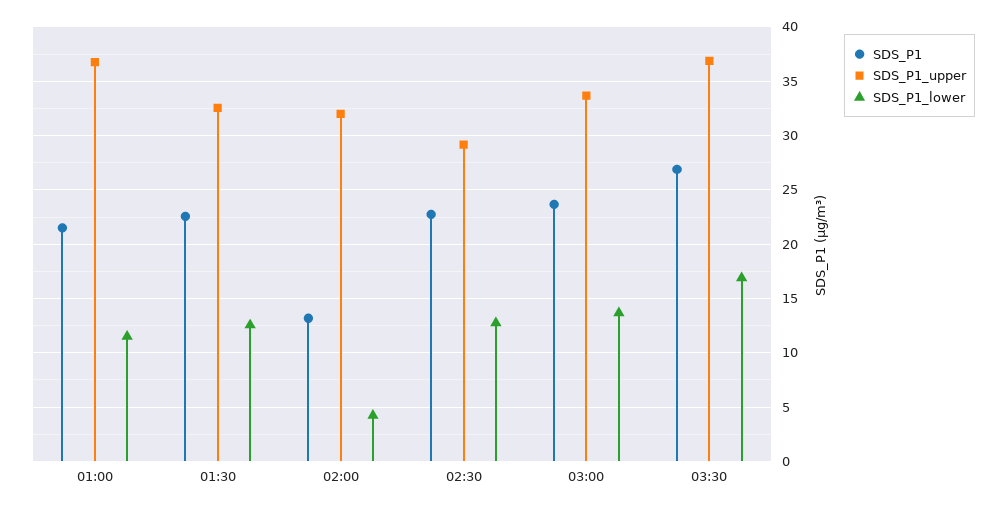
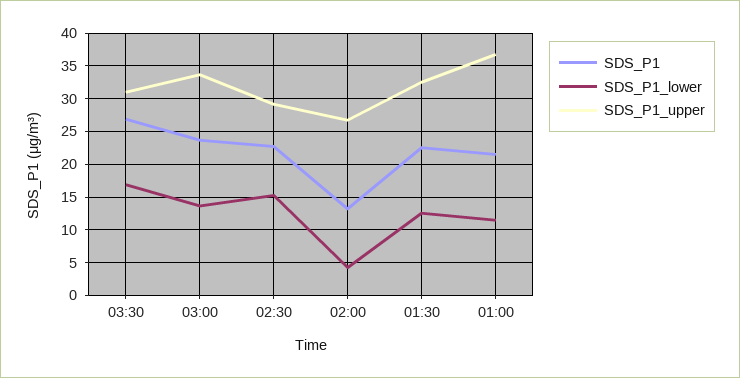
  {
    "SDS_P1": {
      "01:00": 22,
      "01:30": 23,
      "02:00": 13,
      "02:30": 23,
      "03:00": 24,
      "03:30": 27
    },
    "SDS_P1_upper": {
      "01:00": 37,
      "01:30": 33,
-     "02:00": 32,
+     "02:00": 27,
      "02:30": 29,
      "03:00": 34,
-     "03:30": 37
+     "03:30": 31
    },
    "SDS_P1_lower": {
      "01:00": 12,
      "01:30": 13,
      "02:00": 4,
-     "02:30": 13,
+     "02:30": 15,
      "03:00": 14,
      "03:30": 17
    }
  }

